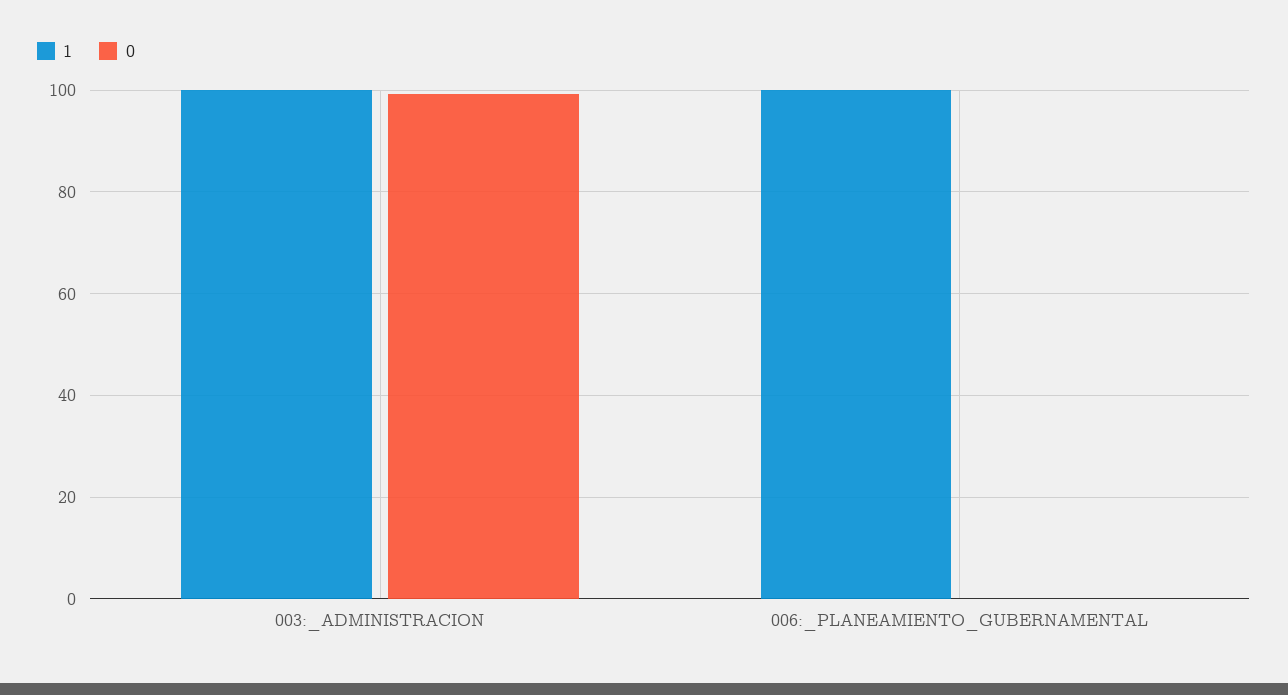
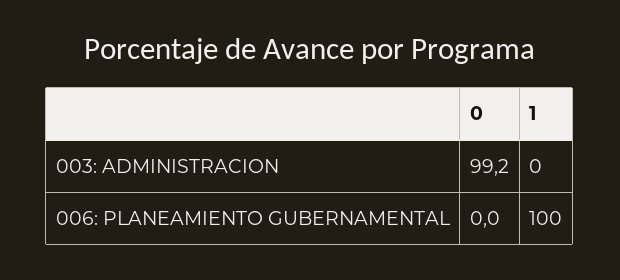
  {
    "1": {
-     "003:_ADMINISTRACION": 100,
+     "003:_ADMINISTRACION": 0,
      "006:_PLANEAMIENTO_GUBERNAMENTAL": 100
    },
    "0": {
      "003:_ADMINISTRACION": 99.2,
      "006:_PLANEAMIENTO_GUBERNAMENTAL": 0
    }
  }

